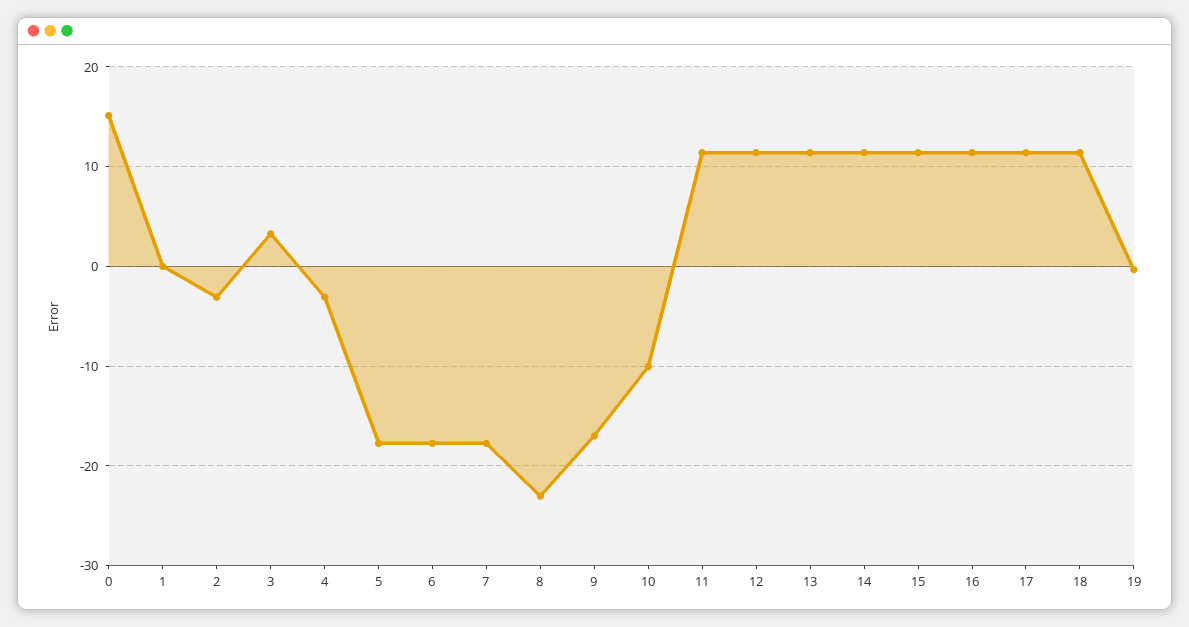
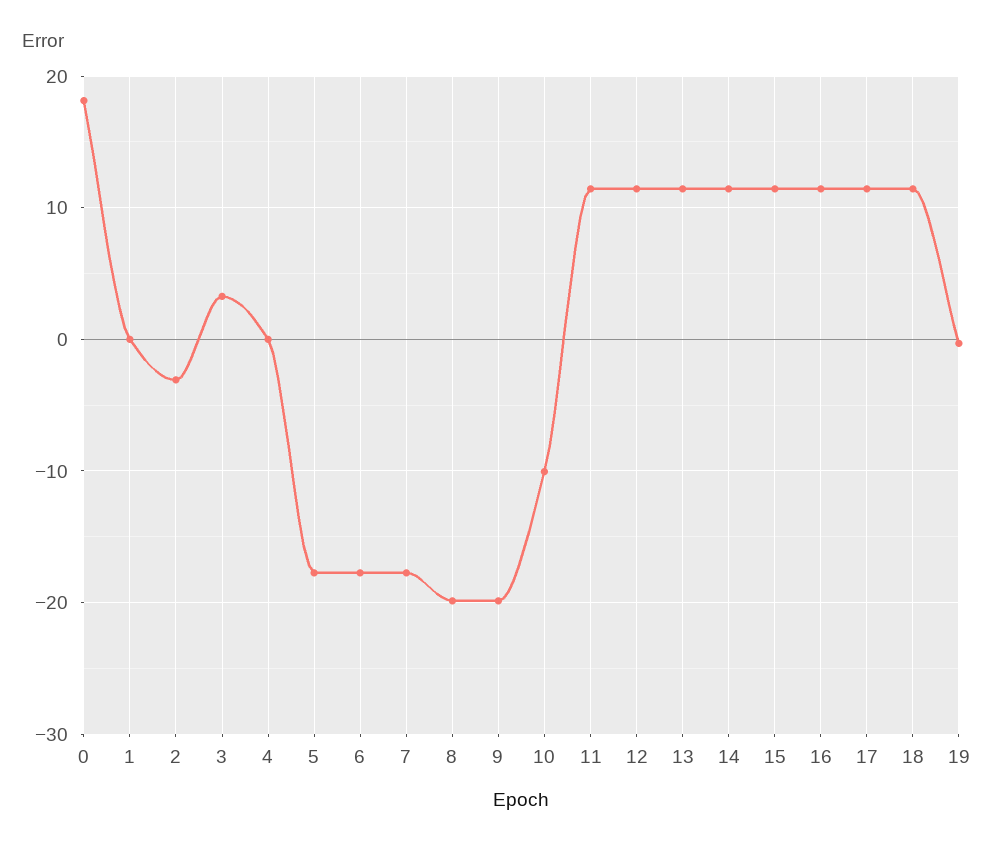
  {
-   "0": 15,
+   "0": 18,
    "1": 0,
    "2": -3,
    "3": 3,
-   "4": -3,
+   "4": 0,
    "5": -18,
    "6": -18,
    "7": -18,
-   "8": -23,
+   "8": -20,
-   "9": -17,
+   "9": -20,
    "10": -10,
    "11": 11,
    "12": 11,
    "13": 11,
    "14": 11,
    "15": 11,
    "16": 11,
    "17": 11,
    "18": 11,
    "19": 0
  }

